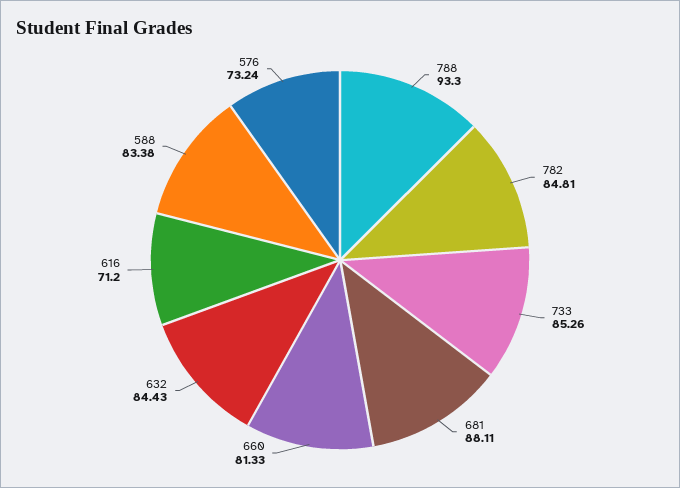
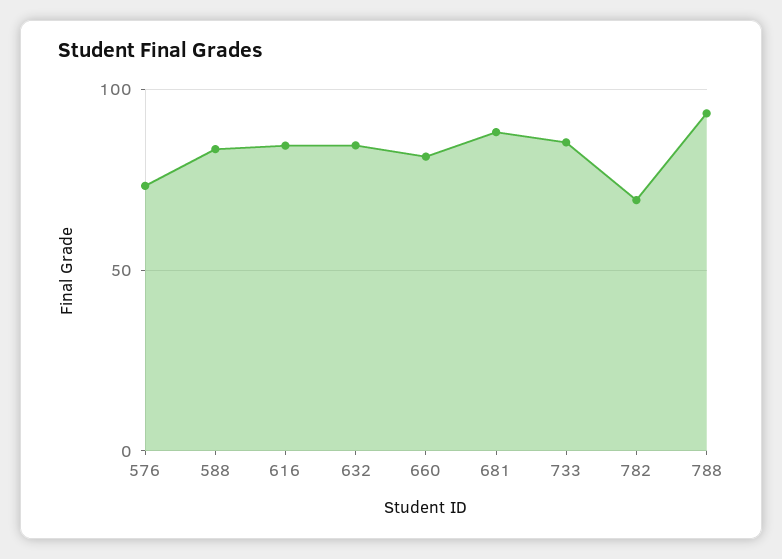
  {
    "788": 93.3,
-   "782": 84.81,
+   "782": 70,
    "733": 85.26,
    "681": 88.11,
    "660": 81.33,
    "632": 84.43,
-   "616": 71.2,
+   "616": 85,
    "588": 83.38,
    "576": 73.24
  }

